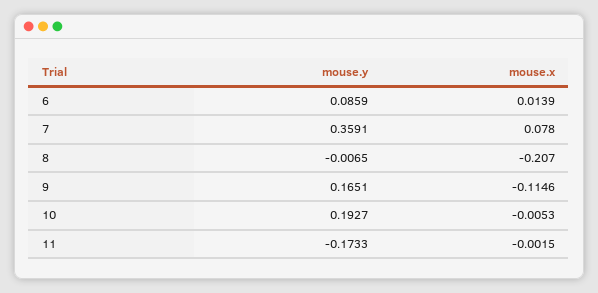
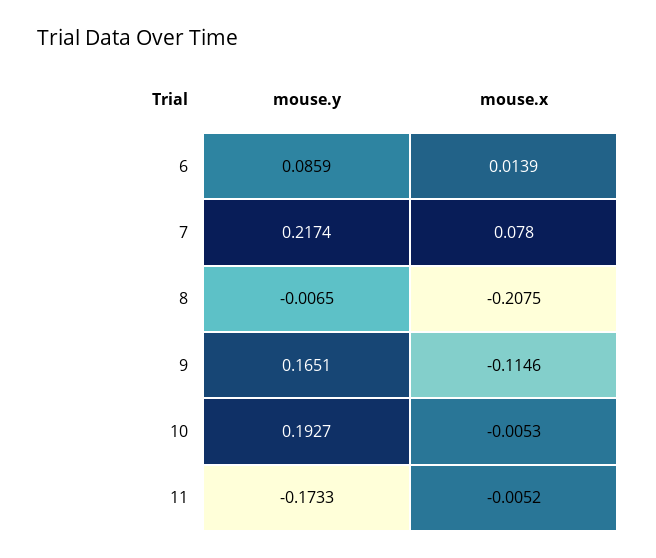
  {
    "mouse.y": {
      "6": 0.0859,
-     "7": 0.3591,
+     "7": 0.2174,
      "8": -0.0065,
      "9": 0.1651,
      "10": 0.1927,
      "11": -0.1733
    },
    "mouse.x": {
      "6": 0.0139,
      "7": 0.078,
-     "8": -0.207,
+     "8": -0.2075,
      "9": -0.1146,
      "10": -0.0053,
-     "11": -0.0015
+     "11": -0.0052
    }
  }

